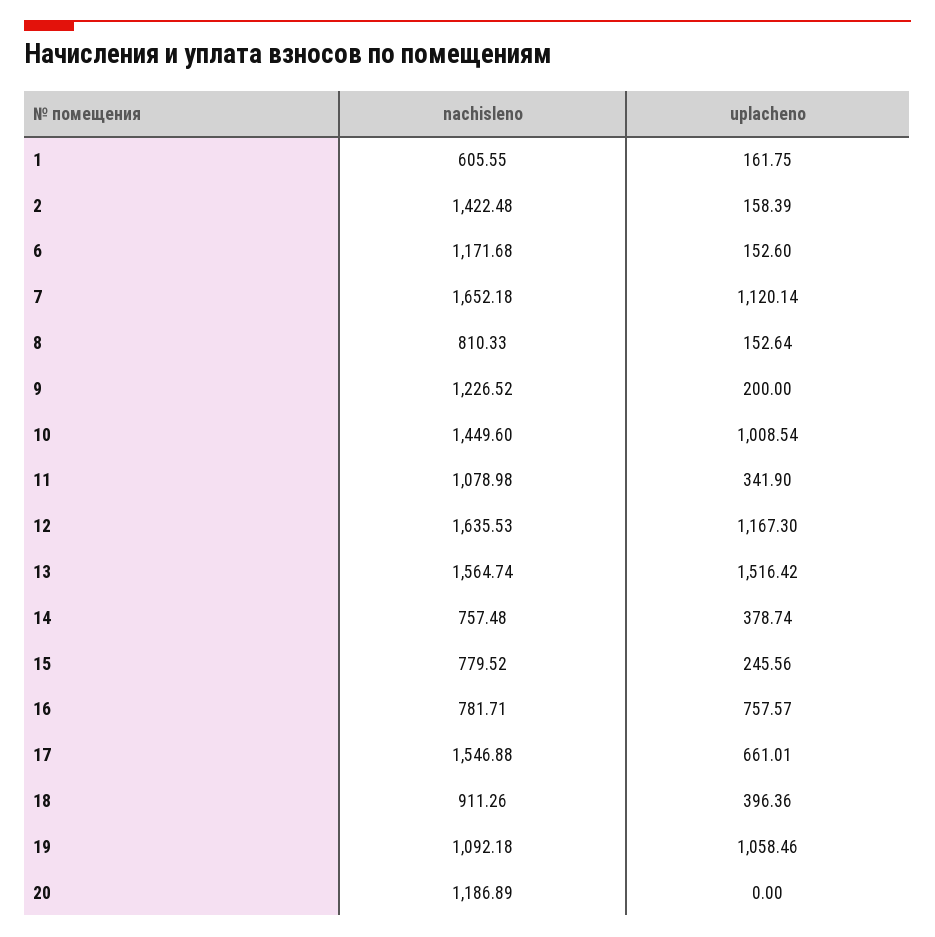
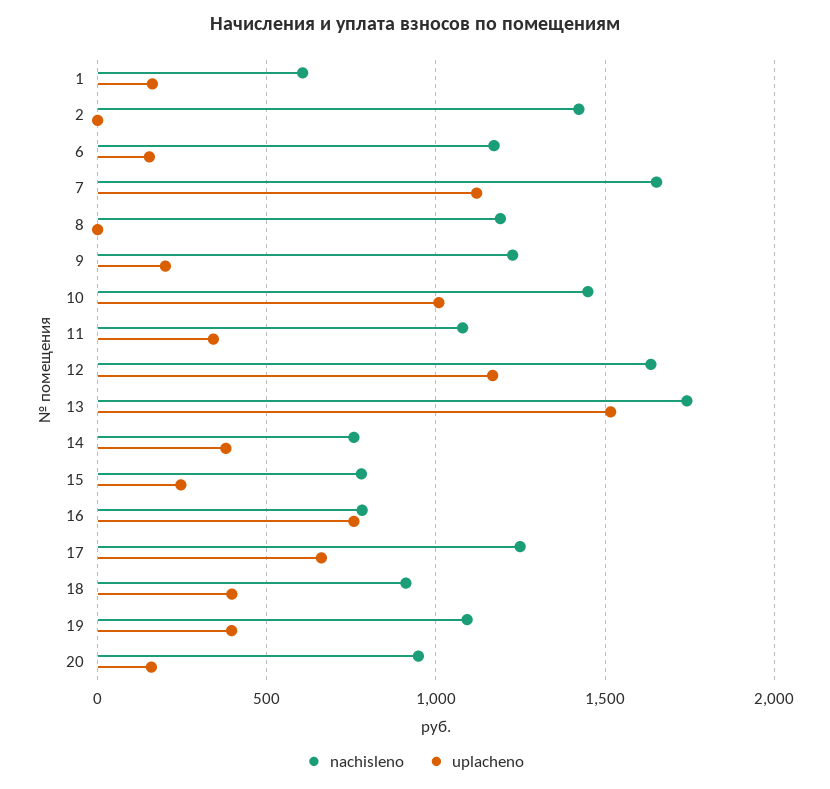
  {
    "nachisleno": {
      "1": 605.55,
      "2": 1422.48,
      "6": 1171.68,
      "7": 1652.18,
-     "8": 810.33,
+     "8": 1200,
      "9": 1226.52,
      "10": 1449.6,
      "11": 1078.98,
      "12": 1635.53,
-     "13": 1564.74,
+     "13": 1750,
      "14": 757.48,
      "15": 779.52,
      "16": 781.71,
-     "17": 1546.88,
+     "17": 1250,
      "18": 911.26,
      "19": 1092.18,
-     "20": 1186.89
+     "20": 950
    },
    "uplacheno": {
      "1": 161.75,
-     "2": 158.39,
+     "2": 0,
      "6": 152.6,
      "7": 1120.14,
-     "8": 152.64,
+     "8": 0,
      "9": 200,
      "10": 1008.54,
      "11": 341.9,
      "12": 1167.3,
      "13": 1516.42,
      "14": 378.74,
      "15": 245.56,
      "16": 757.57,
      "17": 661.01,
      "18": 396.36,
-     "19": 1058.46,
+     "19": 400,
-     "20": 0
+     "20": 150
    }
  }

